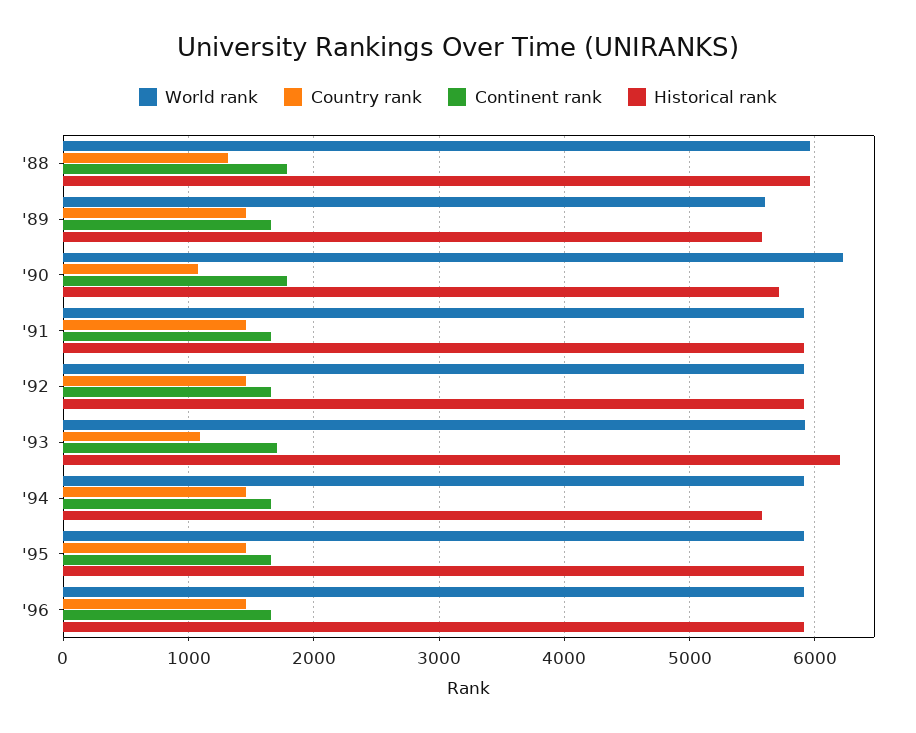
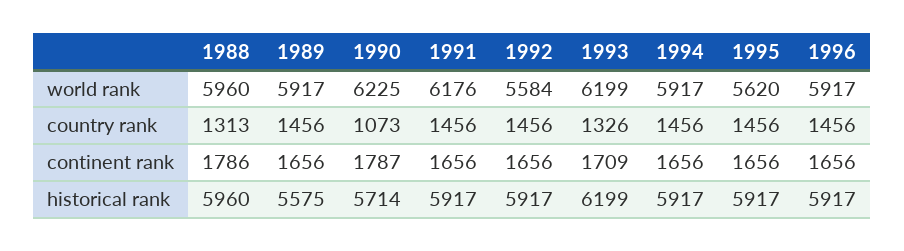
  {
    "World rank": {
      "'88": 5960,
-     "'89": 5600,
+     "'89": 5917,
      "'90": 6225,
-     "'91": 5900,
+     "'91": 6176,
-     "'92": 5900,
+     "'92": 5584,
-     "'93": 5900,
+     "'93": 6199,
      "'94": 5917,
-     "'95": 5900,
+     "'95": 5620,
      "'96": 5917
    },
    "Country rank": {
      "'88": 1313,
      "'89": 1456,
      "'90": 1073,
      "'91": 1456,
      "'92": 1456,
-     "'93": 1100,
+     "'93": 1326,
      "'94": 1456,
      "'95": 1456,
      "'96": 1456
    },
    "Continent rank": {
      "'88": 1786,
      "'89": 1656,
      "'90": 1787,
      "'91": 1656,
      "'92": 1656,
      "'93": 1709,
      "'94": 1656,
      "'95": 1656,
      "'96": 1656
    },
    "Historical rank": {
      "'88": 5960,
      "'89": 5575,
      "'90": 5714,
      "'91": 5917,
      "'92": 5917,
      "'93": 6199,
-     "'94": 5600,
+     "'94": 5917,
      "'95": 5917,
      "'96": 5917
    }
  }

